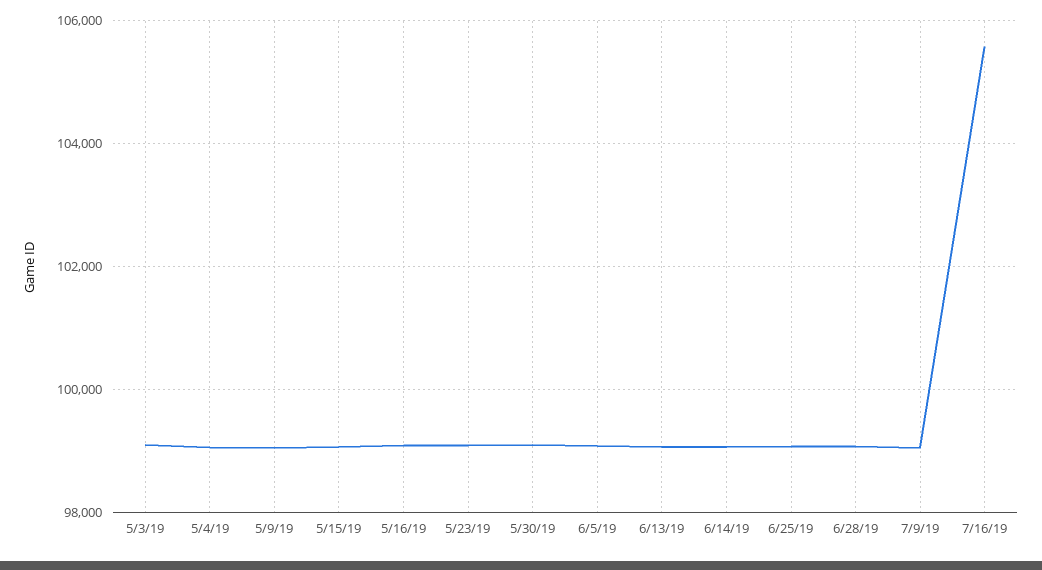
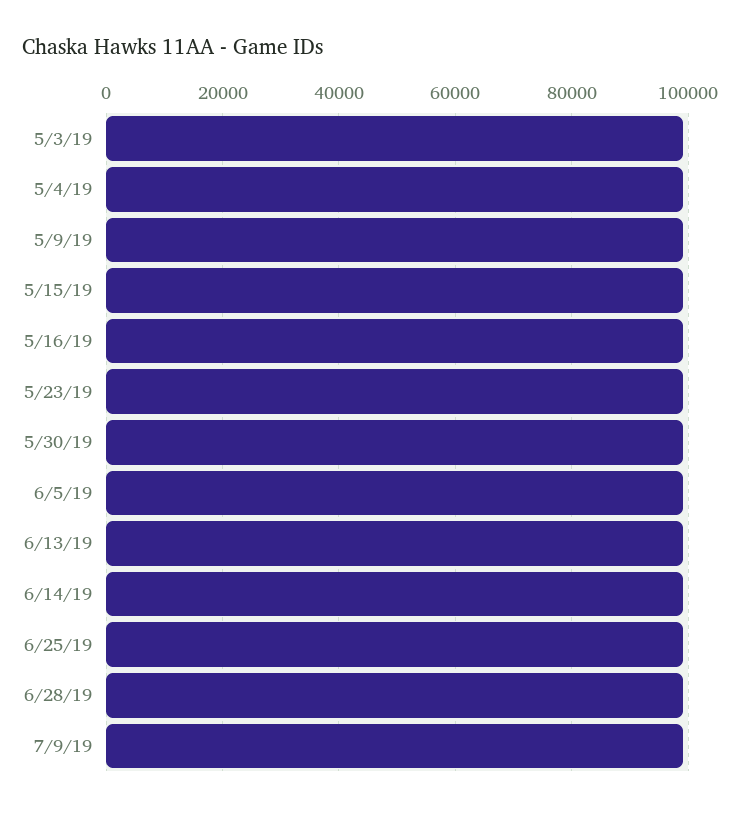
  {
    "5/3/19": 99200,
    "5/4/19": 99000,
    "5/9/19": 99000,
    "5/15/19": 99000,
    "5/16/19": 99000,
    "5/23/19": 99000,
    "5/30/19": 99200,
    "6/5/19": 99000,
    "6/13/19": 99000,
    "6/14/19": 99000,
    "6/25/19": 99000,
    "6/28/19": 99000,
-   "7/9/19": 99000,
+   "7/9/19": 99000
-   "7/16/19": 105600
  }

